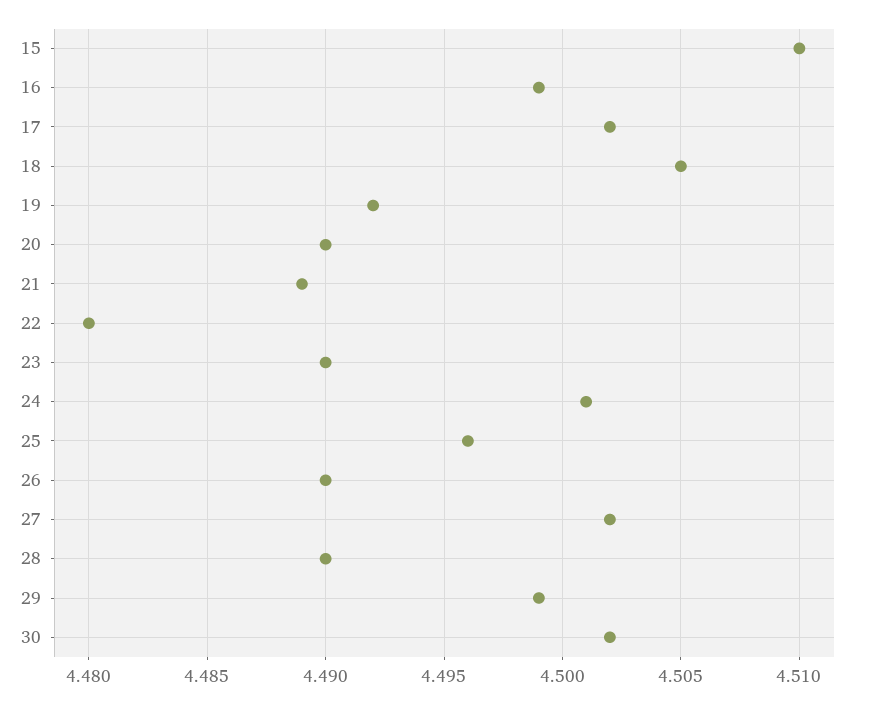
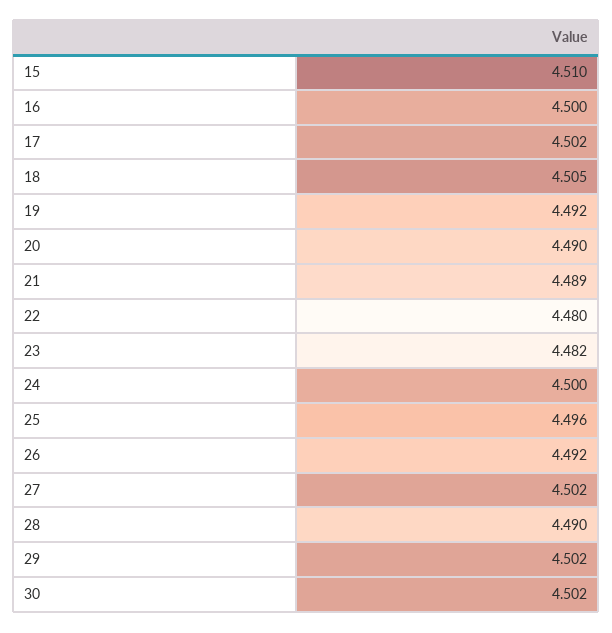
  {
    "15": 4.51,
-   "16": 4.499,
+   "16": 4.5,
    "17": 4.502,
    "18": 4.505,
    "19": 4.492,
    "20": 4.49,
    "21": 4.489,
    "22": 4.48,
-   "23": 4.49,
+   "23": 4.482,
-   "24": 4.501,
+   "24": 4.5,
    "25": 4.496,
-   "26": 4.49,
+   "26": 4.492,
    "27": 4.502,
    "28": 4.49,
-   "29": 4.499,
+   "29": 4.502,
    "30": 4.502
  }

